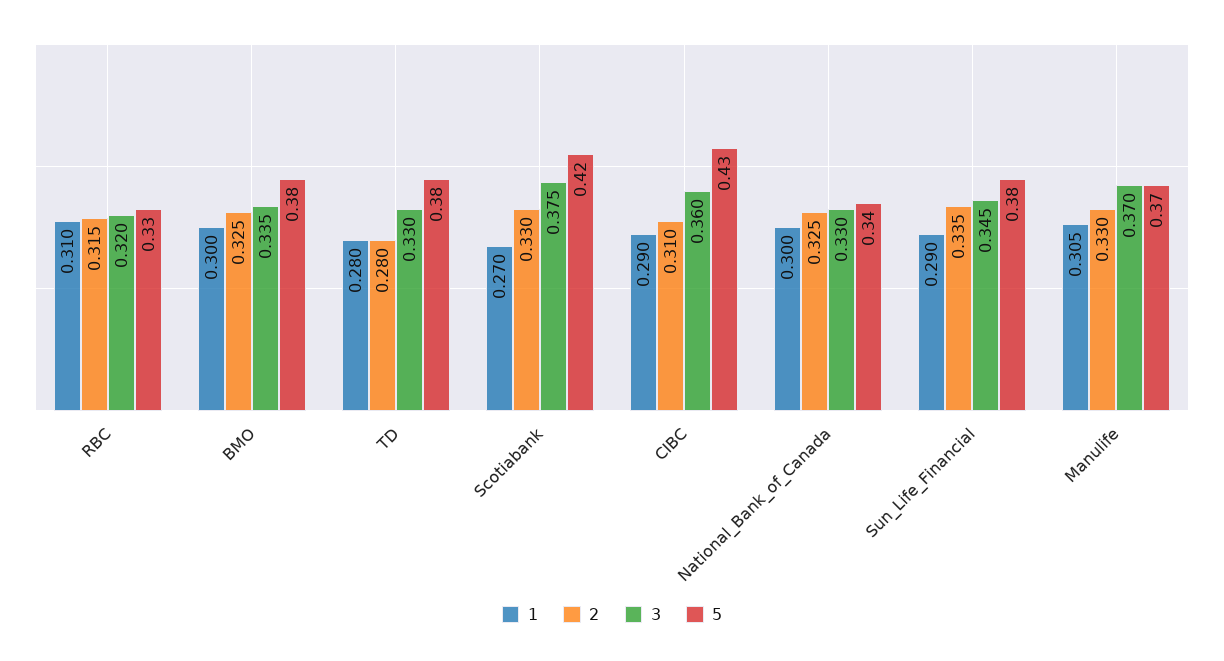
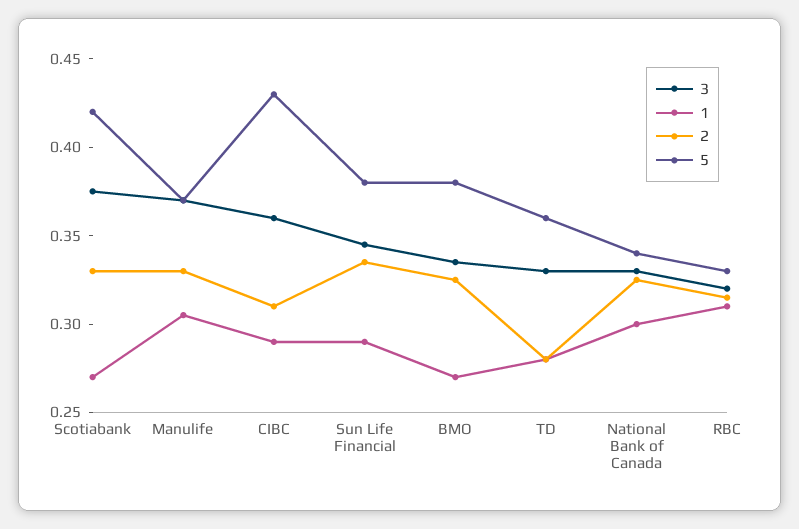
  {
    "1": {
      "RBC": 0.31,
-     "BMO": 0.3,
+     "BMO": 0.27,
      "TD": 0.28,
      "Scotiabank": 0.27,
      "CIBC": 0.29,
      "National_Bank_of_Canada": 0.3,
      "Sun_Life_Financial": 0.29,
      "Manulife": 0.305
    },
    "2": {
      "RBC": 0.315,
      "BMO": 0.325,
      "TD": 0.28,
      "Scotiabank": 0.33,
      "CIBC": 0.31,
      "National_Bank_of_Canada": 0.325,
      "Sun_Life_Financial": 0.335,
      "Manulife": 0.33
    },
    "3": {
      "RBC": 0.32,
      "BMO": 0.335,
      "TD": 0.33,
      "Scotiabank": 0.375,
      "CIBC": 0.36,
      "National_Bank_of_Canada": 0.33,
      "Sun_Life_Financial": 0.345,
      "Manulife": 0.37
    },
    "5": {
      "RBC": 0.33,
      "BMO": 0.38,
-     "TD": 0.38,
+     "TD": 0.36,
      "Scotiabank": 0.42,
      "CIBC": 0.43,
      "National_Bank_of_Canada": 0.34,
      "Sun_Life_Financial": 0.38,
      "Manulife": 0.37
    }
  }

